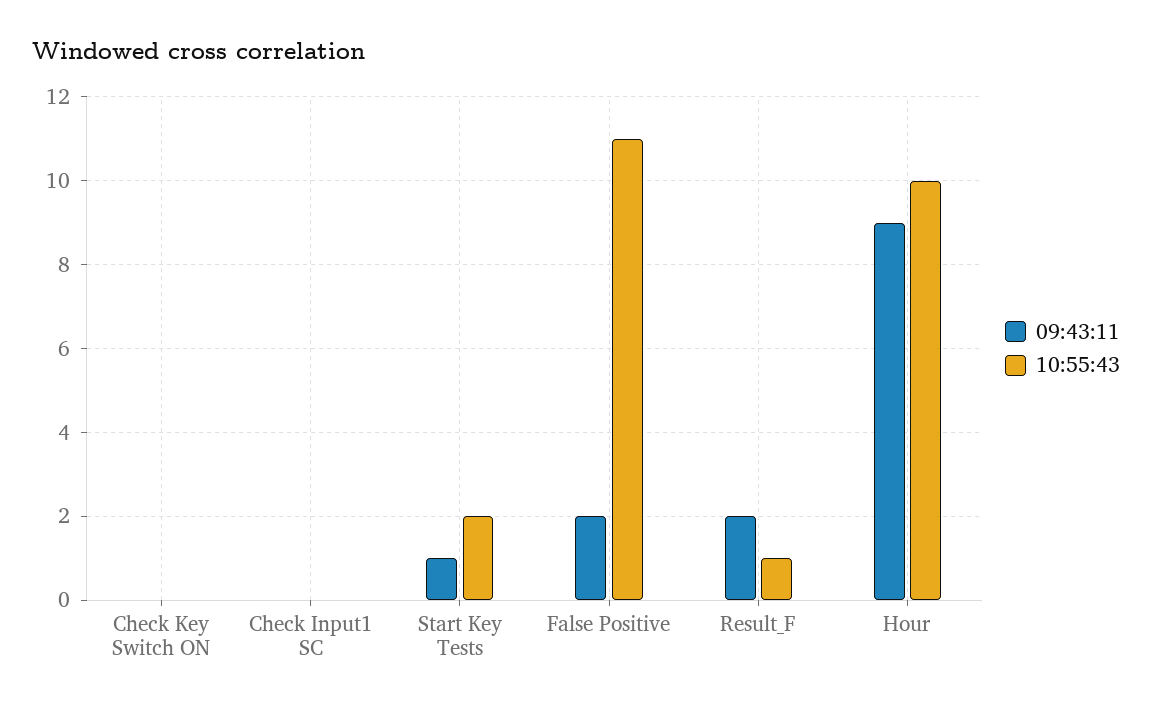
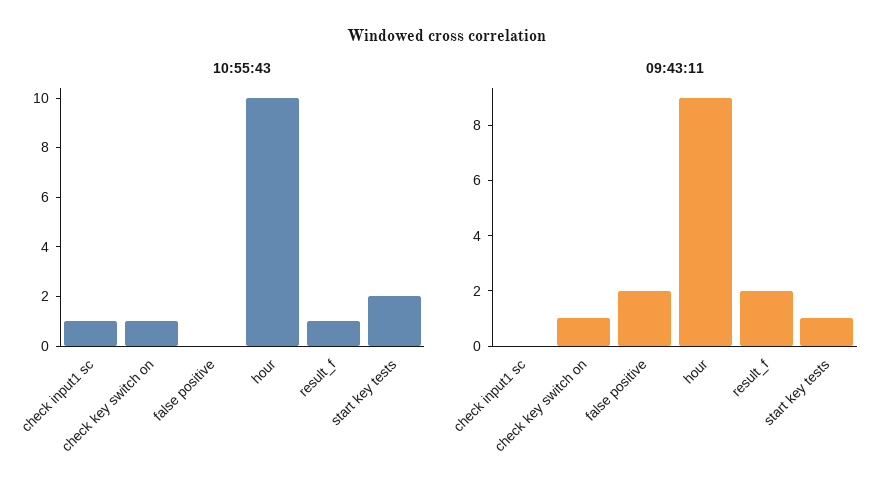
  {
    "09:43:11": {
-     "Check Key Switch ON": 0,
+     "Check Key Switch ON": 1,
      "Check Input1 SC": 0,
      "Start Key Tests": 1,
      "False Positive": 2,
      "Result_F": 2,
      "Hour": 9
    },
    "10:55:43": {
-     "Check Key Switch ON": 0,
+     "Check Key Switch ON": 1,
-     "Check Input1 SC": 0,
+     "Check Input1 SC": 1,
      "Start Key Tests": 2,
-     "False Positive": 11,
+     "False Positive": 0,
      "Result_F": 1,
      "Hour": 10
    }
  }

